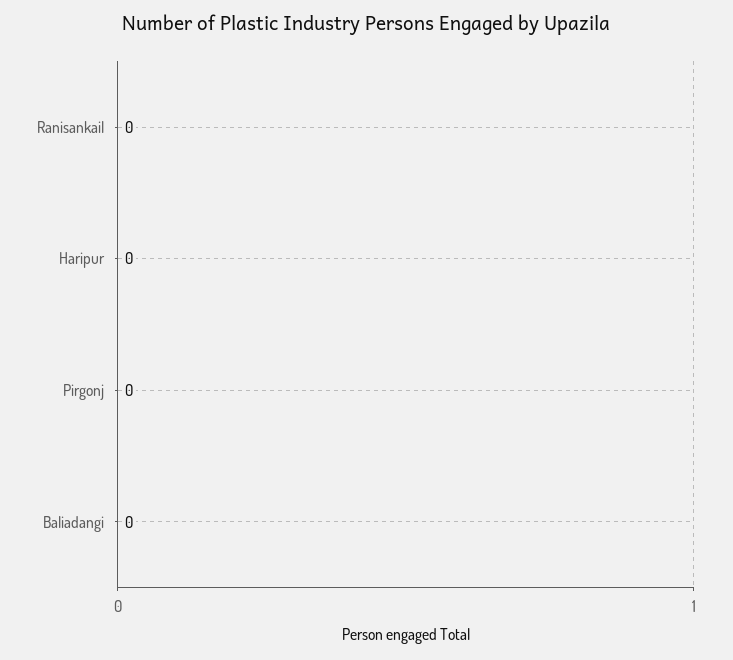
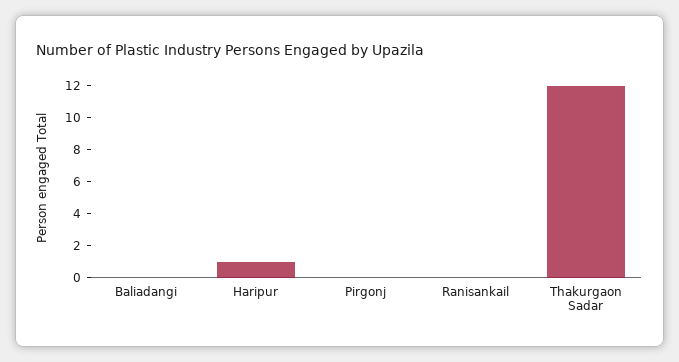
  {
    "Ranisankail": 0,
-   "Haripur": 0,
+   "Haripur": 1,
    "Pirgonj": 0,
-   "Baliadangi": 0
+   "Baliadangi": 0,
+   "Thakurgaon Sadar": 12
  }

